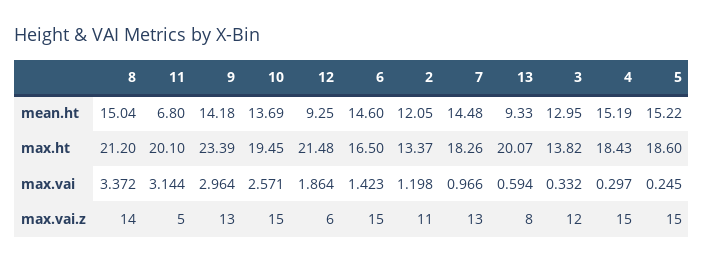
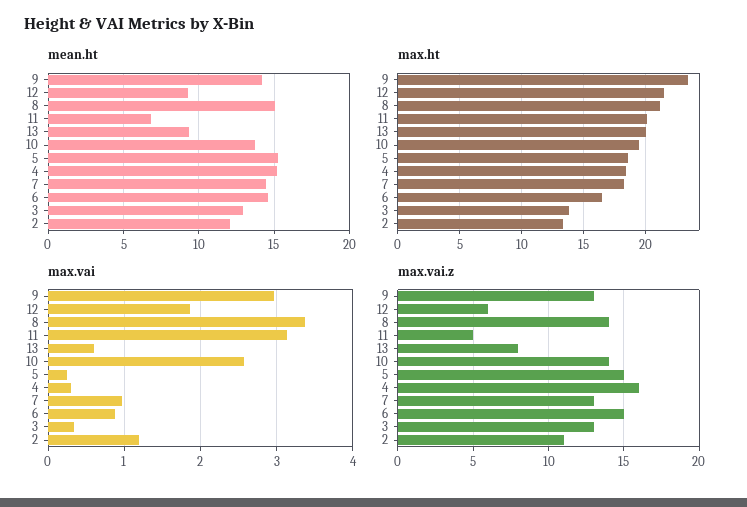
  {
    "mean.ht": {
      "8": 15.04,
      "11": 6.8,
      "9": 14.18,
      "10": 13.69,
      "12": 9.25,
      "6": 14.6,
      "2": 12.05,
      "7": 14.48,
      "13": 9.33,
      "3": 12.95,
      "4": 15.19,
      "5": 15.22
    },
    "max.ht": {
      "8": 21.2,
      "11": 20.1,
      "9": 23.39,
      "10": 19.45,
      "12": 21.48,
      "6": 16.5,
      "2": 13.37,
      "7": 18.26,
      "13": 20.07,
      "3": 13.82,
      "4": 18.43,
      "5": 18.6
    },
    "max.vai": {
      "8": 3.372,
      "11": 3.144,
      "9": 2.964,
      "10": 2.571,
      "12": 1.864,
-     "6": 1.423,
+     "6": 0.9,
      "2": 1.198,
      "7": 0.966,
      "13": 0.594,
      "3": 0.332,
      "4": 0.297,
      "5": 0.245
    },
    "max.vai.z": {
      "8": 14,
      "11": 5,
      "9": 13,
-     "10": 15,
+     "10": 14,
      "12": 6,
      "6": 15,
      "2": 11,
      "7": 13,
      "13": 8,
-     "3": 12,
+     "3": 13,
-     "4": 15,
+     "4": 16,
      "5": 15
    }
  }

